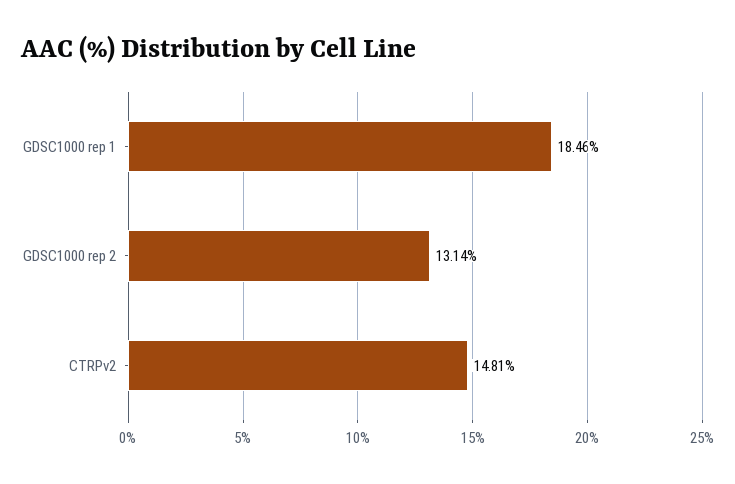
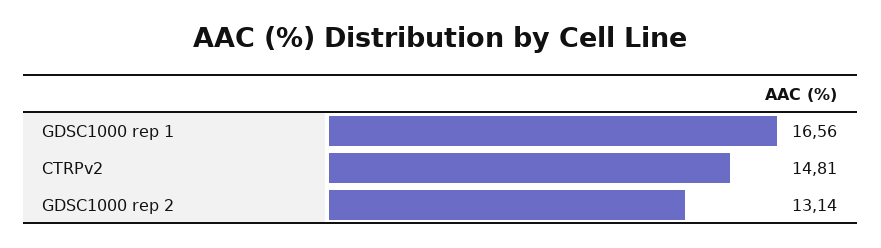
  {
-   "GDSC1000 rep 1": 18.46,
+   "GDSC1000 rep 1": 16.56,
    "GDSC1000 rep 2": 13.14,
    "CTRPv2": 14.81
  }

